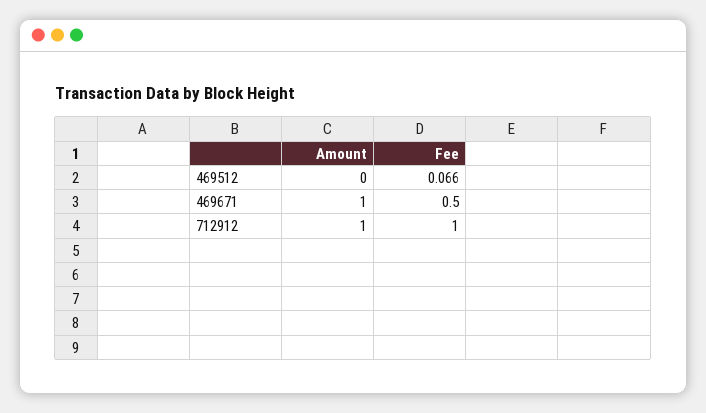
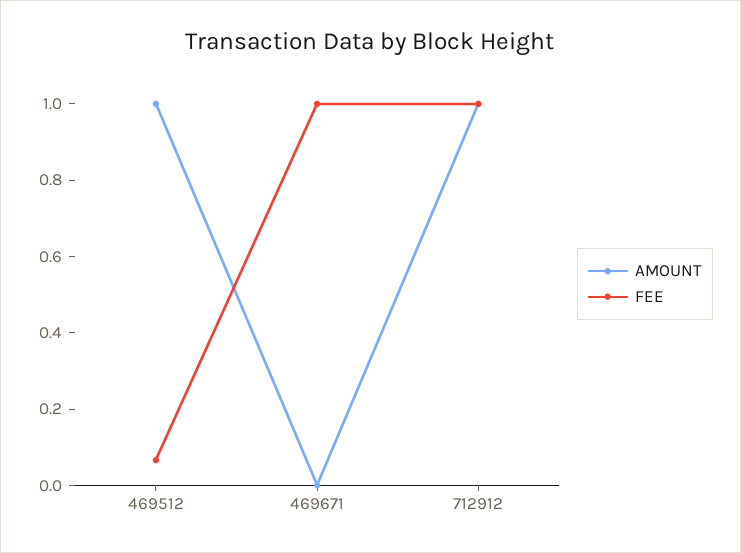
  {
    "Amount": {
-     "469512": 0,
+     "469512": 1,
-     "469671": 1,
+     "469671": 0,
      "712912": 1
    },
    "Fee": {
      "469512": 0.066,
-     "469671": 0.5,
+     "469671": 1,
      "712912": 1
    }
  }

